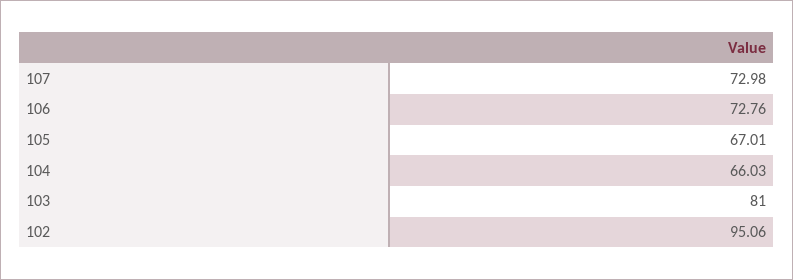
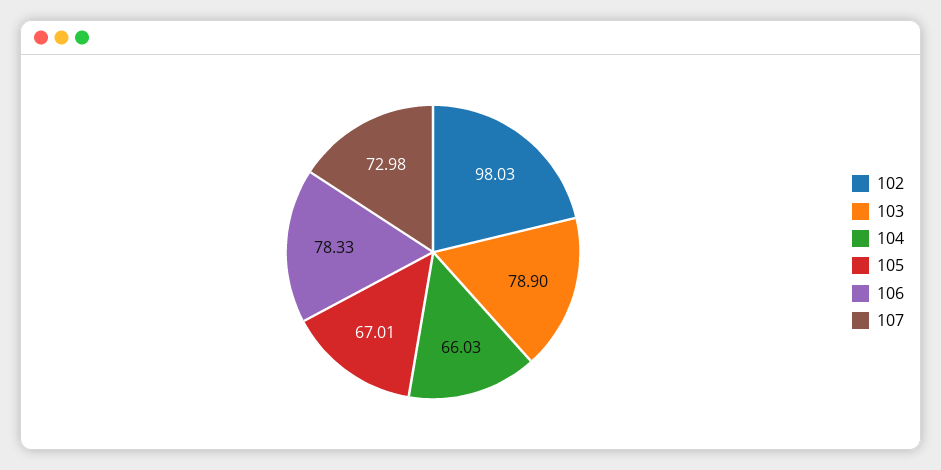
  {
    "107": 72.98,
-   "106": 72.76,
+   "106": 78.33,
    "105": 67.01,
    "104": 66.03,
-   "103": 81,
+   "103": 78.9,
-   "102": 95.06
+   "102": 98.03
  }

